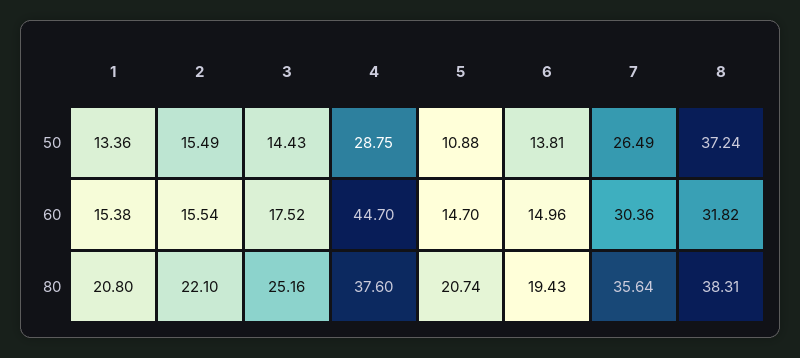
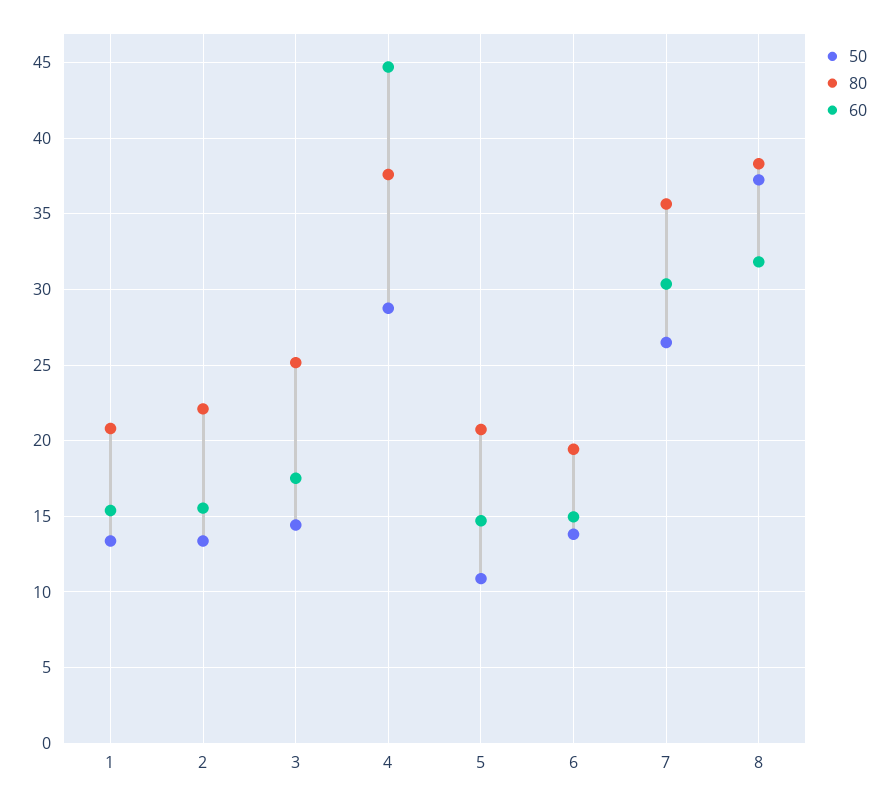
  {
    "50": {
      "1": 13.36,
-     "2": 15.49,
+     "2": 13.5,
      "3": 14.43,
      "4": 28.75,
      "5": 10.88,
      "6": 13.81,
      "7": 26.49,
      "8": 37.24
    },
    "60": {
      "1": 15.38,
      "2": 15.54,
      "3": 17.52,
      "4": 44.7,
      "5": 14.7,
      "6": 14.96,
      "7": 30.36,
      "8": 31.82
    },
    "80": {
      "1": 20.8,
      "2": 22.1,
      "3": 25.16,
      "4": 37.6,
      "5": 20.74,
      "6": 19.43,
      "7": 35.64,
      "8": 38.31
    }
  }

